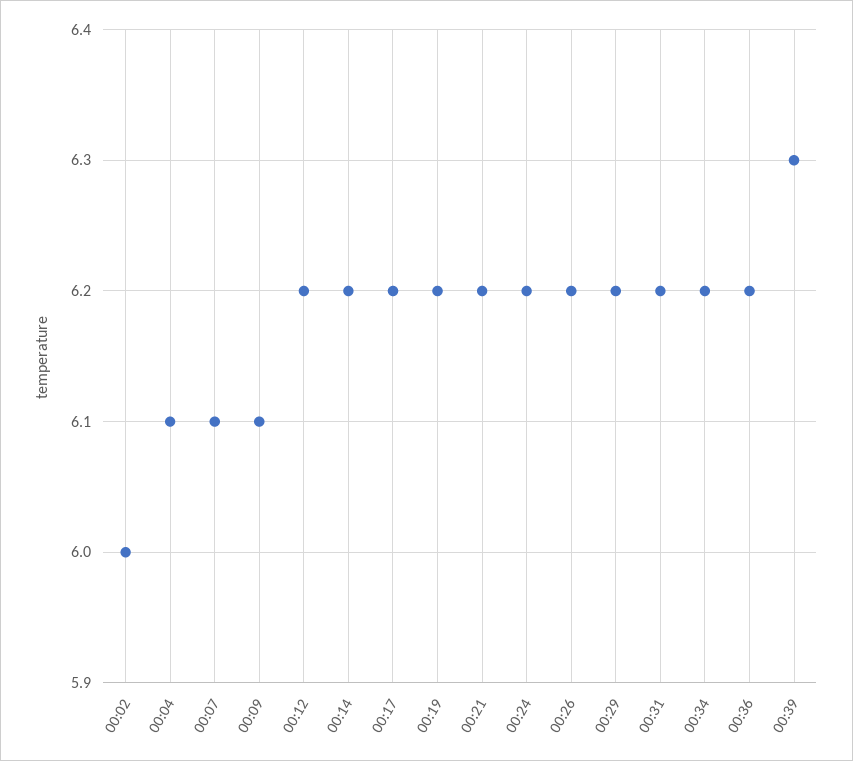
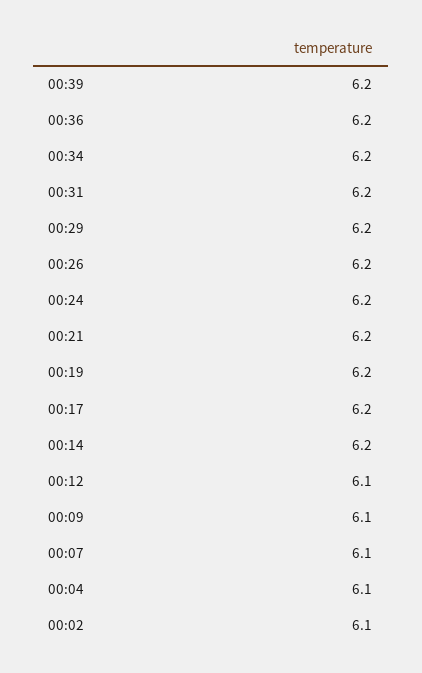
  {
-   "00:02": 6,
+   "00:02": 6.1,
    "00:04": 6.1,
    "00:07": 6.1,
    "00:09": 6.1,
-   "00:12": 6.2,
+   "00:12": 6.1,
    "00:14": 6.2,
    "00:17": 6.2,
    "00:19": 6.2,
    "00:21": 6.2,
    "00:24": 6.2,
    "00:26": 6.2,
    "00:29": 6.2,
    "00:31": 6.2,
    "00:34": 6.2,
    "00:36": 6.2,
-   "00:39": 6.3
+   "00:39": 6.2
  }

